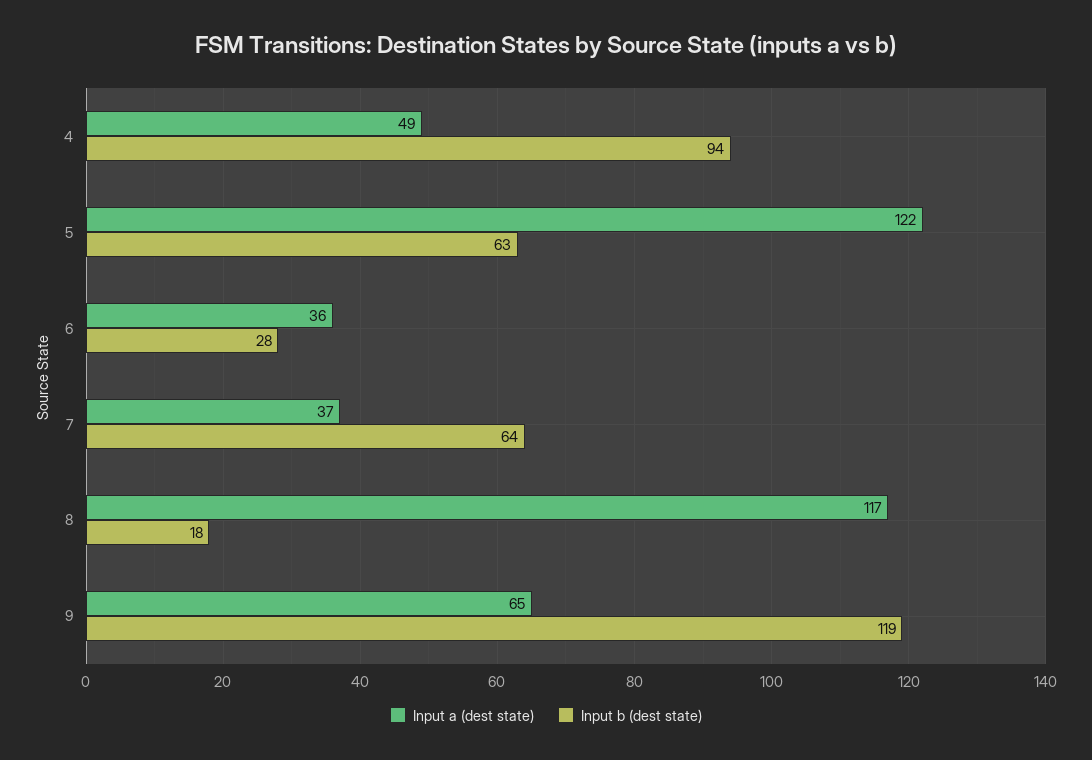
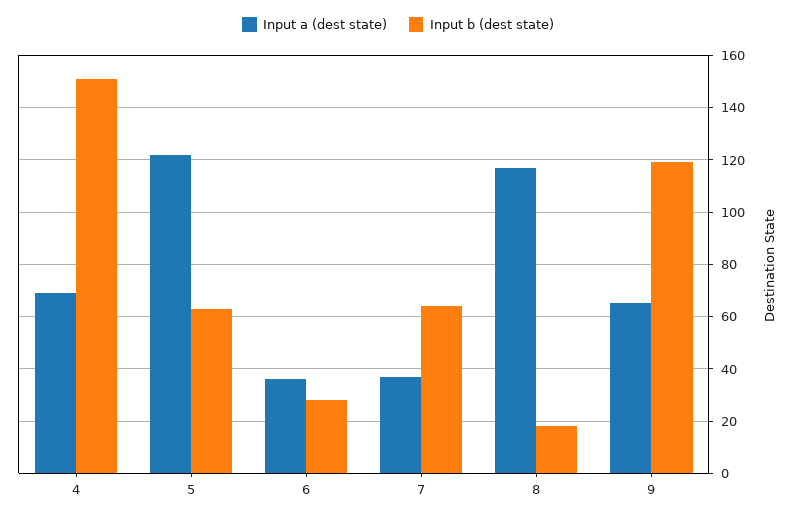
  {
    "Input a (dest state)": {
-     "4": 49,
+     "4": 70,
      "5": 122,
      "6": 36,
      "7": 37,
      "8": 117,
      "9": 65
    },
    "Input b (dest state)": {
-     "4": 94,
+     "4": 150,
      "5": 63,
      "6": 28,
      "7": 64,
      "8": 18,
      "9": 119
    }
  }

